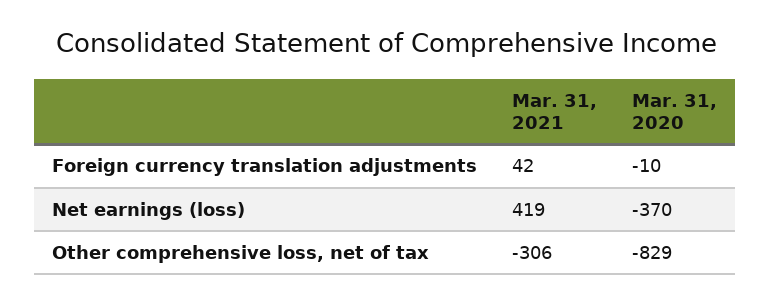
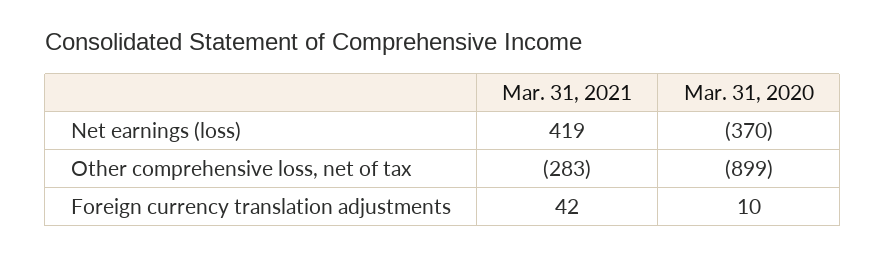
  {
    "Mar. 31, 2021": {
      "Foreign currency translation adjustments": 42,
      "Net earnings (loss)": 419,
-     "Other comprehensive loss, net of tax": -306
+     "Other comprehensive loss, net of tax": -283
    },
    "Mar. 31, 2020": {
-     "Foreign currency translation adjustments": -10,
+     "Foreign currency translation adjustments": 10,
      "Net earnings (loss)": -370,
-     "Other comprehensive loss, net of tax": -829
+     "Other comprehensive loss, net of tax": -899
    }
  }

